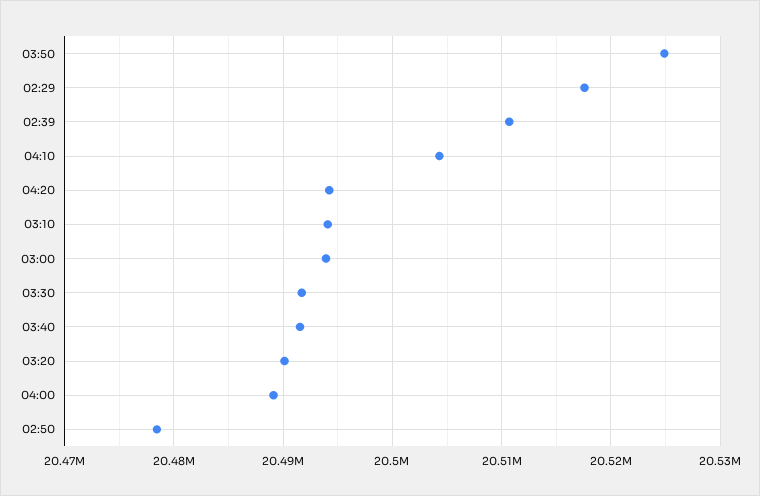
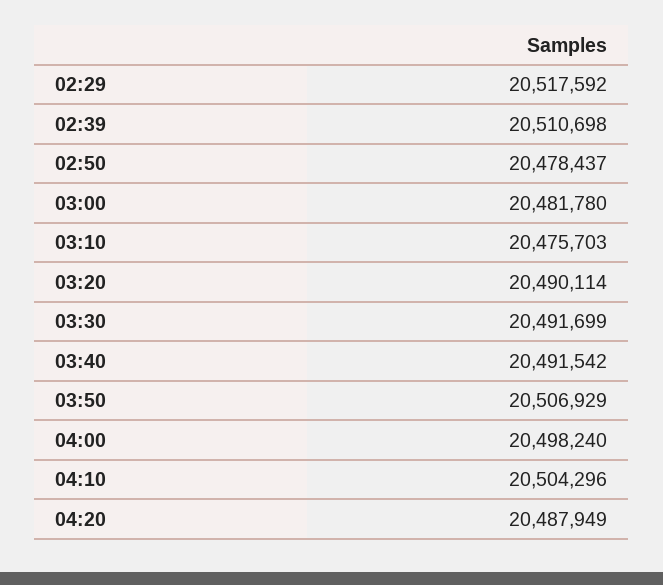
  {
-   "03:50": 20525000,
+   "03:50": 20506929,
    "02:29": 20517592,
    "02:39": 20510698,
    "04:10": 20504296,
-   "04:20": 20494000,
+   "04:20": 20487949,
-   "03:10": 20494000,
+   "03:10": 20475703,
-   "03:00": 20494000,
+   "03:00": 20481780,
    "03:30": 20491699,
    "03:40": 20491542,
    "03:20": 20490114,
-   "04:00": 20489000,
+   "04:00": 20498240,
    "02:50": 20478437
  }

